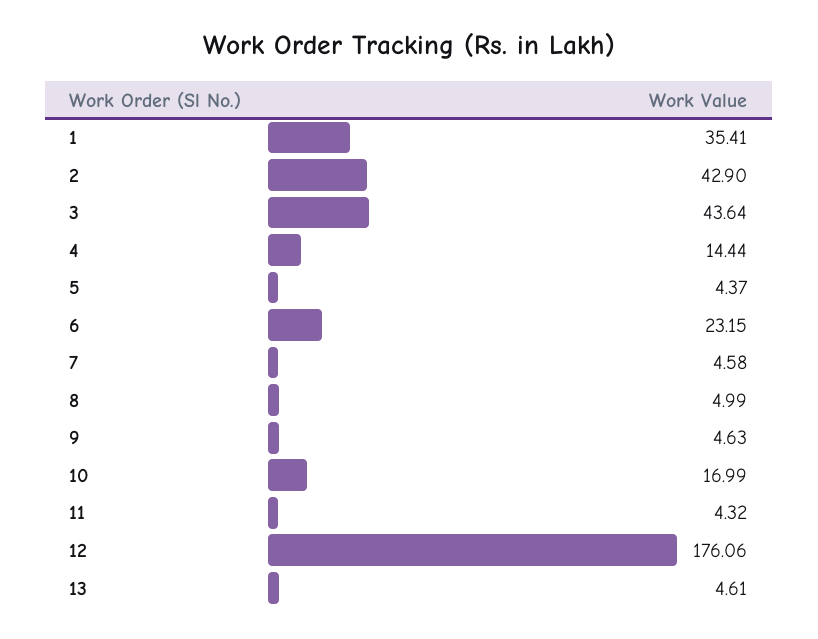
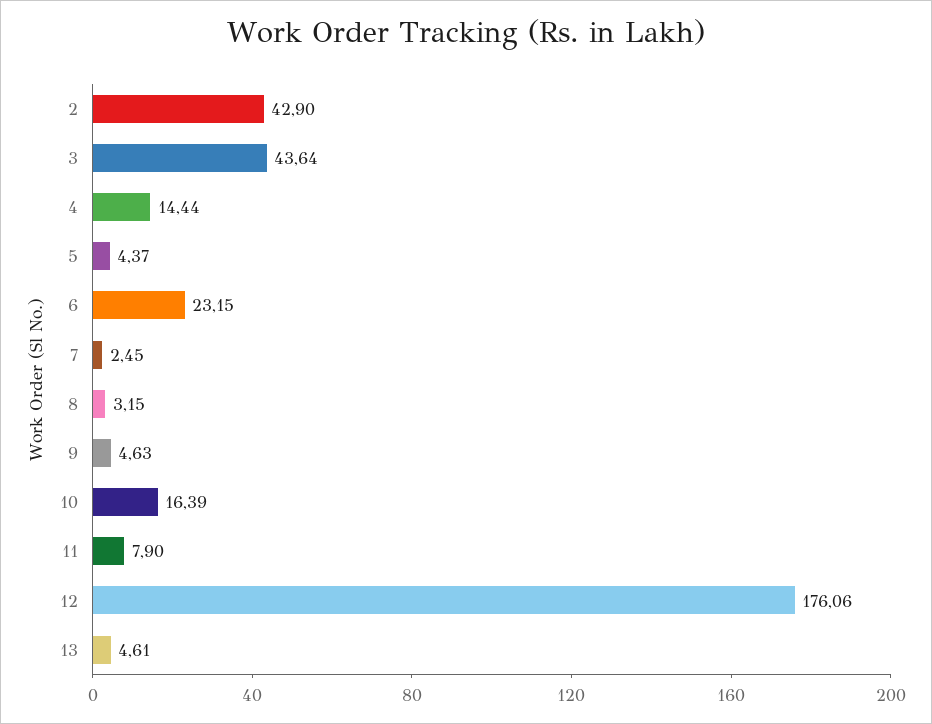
  {
-   "1": 35.41,
    "2": 42.9,
    "3": 43.64,
    "4": 14.44,
    "5": 4.37,
    "6": 23.15,
-   "7": 4.58,
+   "7": 2.45,
-   "8": 4.99,
+   "8": 3.15,
    "9": 4.63,
-   "10": 16.99,
+   "10": 16.39,
-   "11": 4.32,
+   "11": 7.9,
    "12": 176.06,
    "13": 4.61
  }

